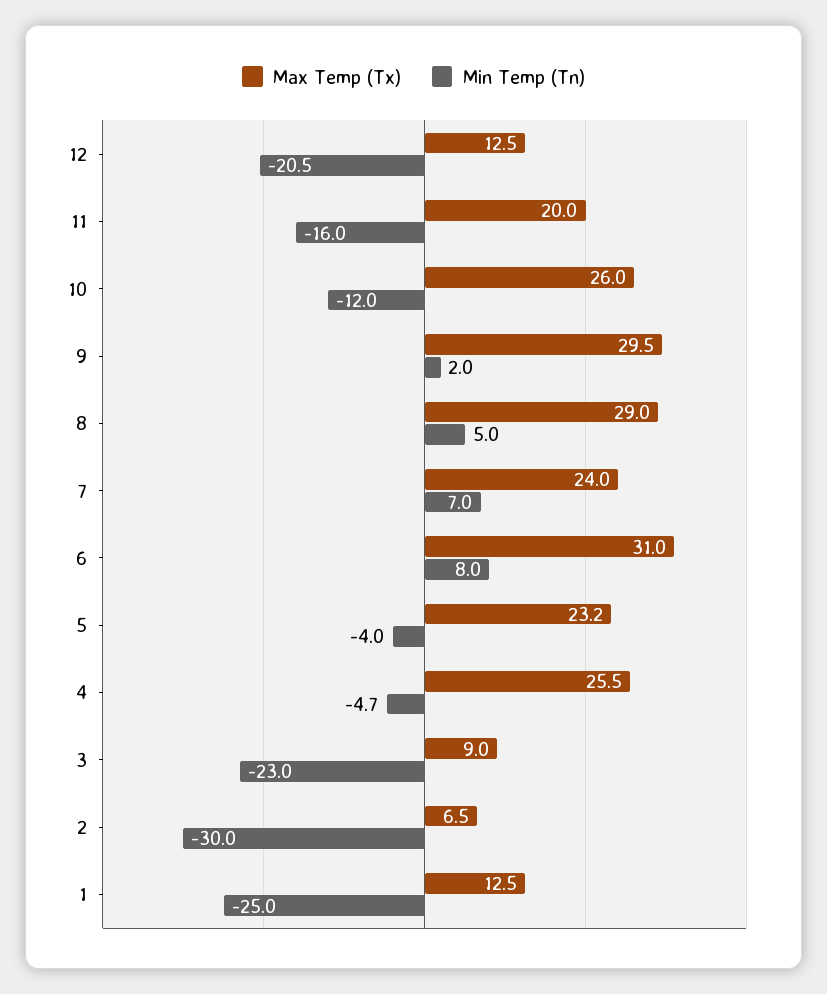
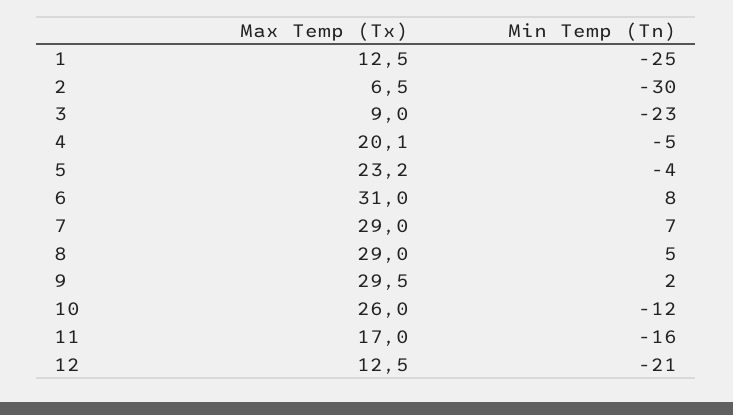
  {
    "Max Temp (Tx)": {
      "12": 12.5,
-     "11": 20,
+     "11": 17,
      "10": 26,
      "9": 29.5,
      "8": 29,
-     "7": 24,
+     "7": 29,
      "6": 31,
      "5": 23.2,
-     "4": 25.5,
+     "4": 20.1,
      "3": 9,
      "2": 6.5,
      "1": 12.5
    },
    "Min Temp (Tn)": {
      "12": -20.5,
      "11": -16,
      "10": -12,
      "9": 2,
      "8": 5,
      "7": 7,
      "6": 8,
      "5": -4,
      "4": -4.7,
      "3": -23,
      "2": -30,
      "1": -25
    }
  }

